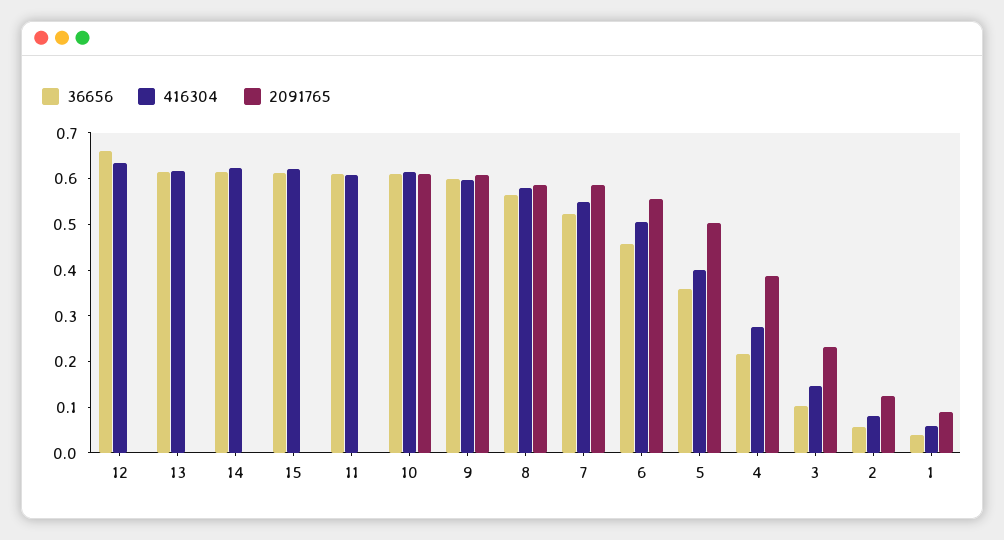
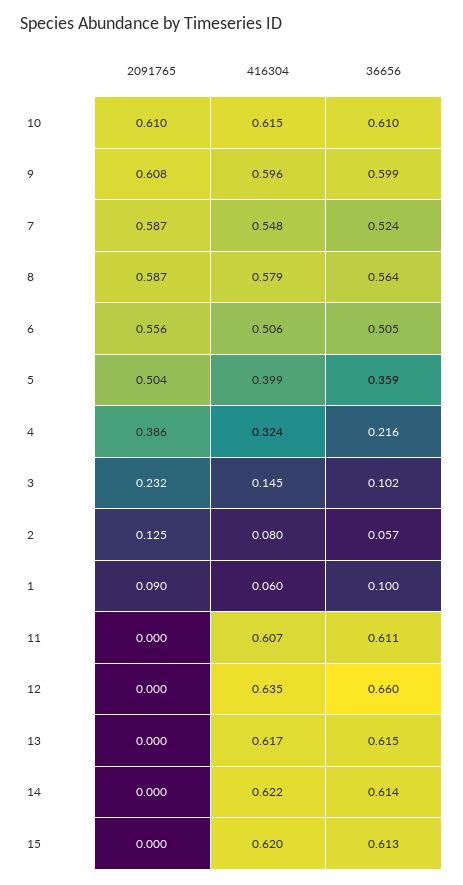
  {
    "36656": {
      "12": 0.66,
      "13": 0.615,
      "14": 0.614,
      "15": 0.613,
      "11": 0.611,
      "10": 0.61,
      "9": 0.599,
      "8": 0.564,
      "7": 0.524,
-     "6": 0.46,
+     "6": 0.505,
      "5": 0.359,
      "4": 0.216,
      "3": 0.102,
      "2": 0.057,
-     "1": 0.04
+     "1": 0.1
    },
    "416304": {
      "12": 0.635,
      "13": 0.617,
      "14": 0.622,
      "15": 0.62,
      "11": 0.607,
      "10": 0.615,
      "9": 0.596,
      "8": 0.579,
      "7": 0.548,
      "6": 0.506,
      "5": 0.399,
-     "4": 0.28,
+     "4": 0.324,
      "3": 0.145,
      "2": 0.08,
      "1": 0.06
    },
    "2091765": {
      "12": 0,
      "13": 0,
      "14": 0,
      "15": 0,
      "11": 0,
      "10": 0.61,
      "9": 0.608,
      "8": 0.587,
      "7": 0.587,
      "6": 0.556,
      "5": 0.504,
      "4": 0.386,
      "3": 0.232,
      "2": 0.125,
      "1": 0.09
    }
  }

